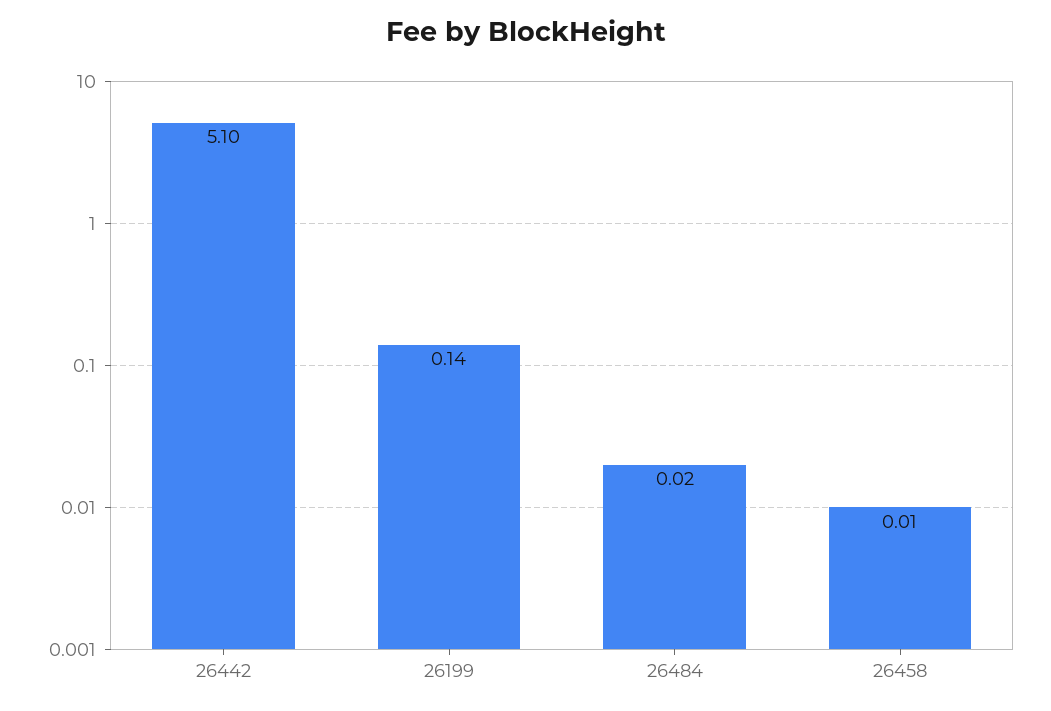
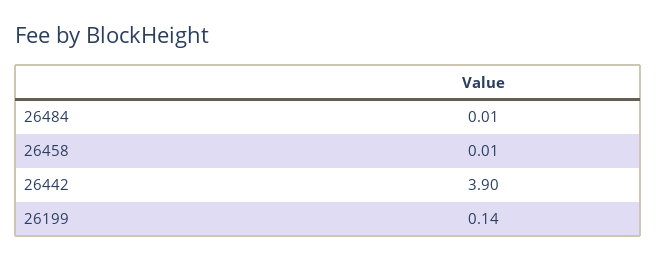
  {
-   "26442": 5.1,
+   "26442": 3.9,
    "26199": 0.14,
-   "26484": 0.02,
+   "26484": 0.01,
    "26458": 0.01
  }

